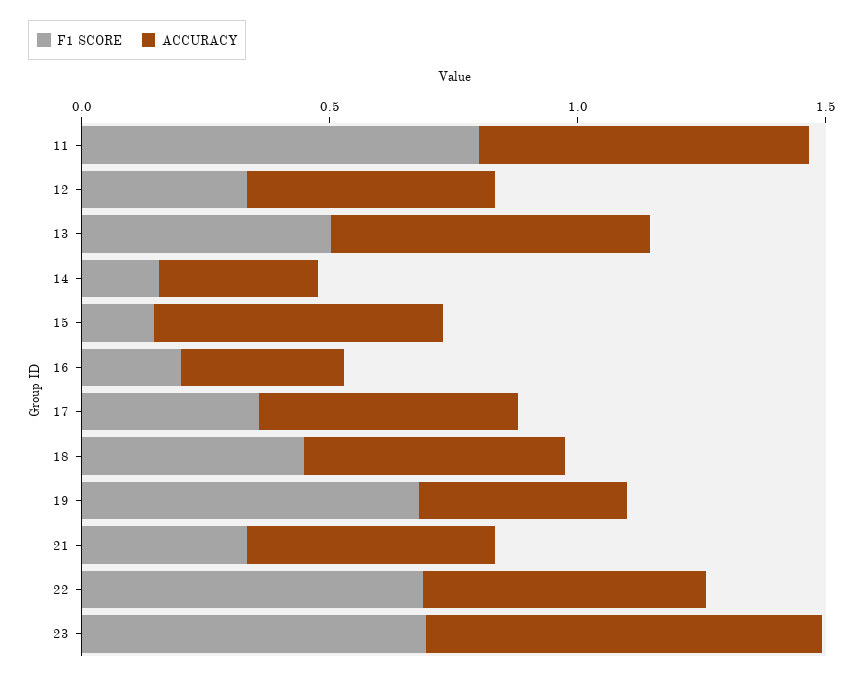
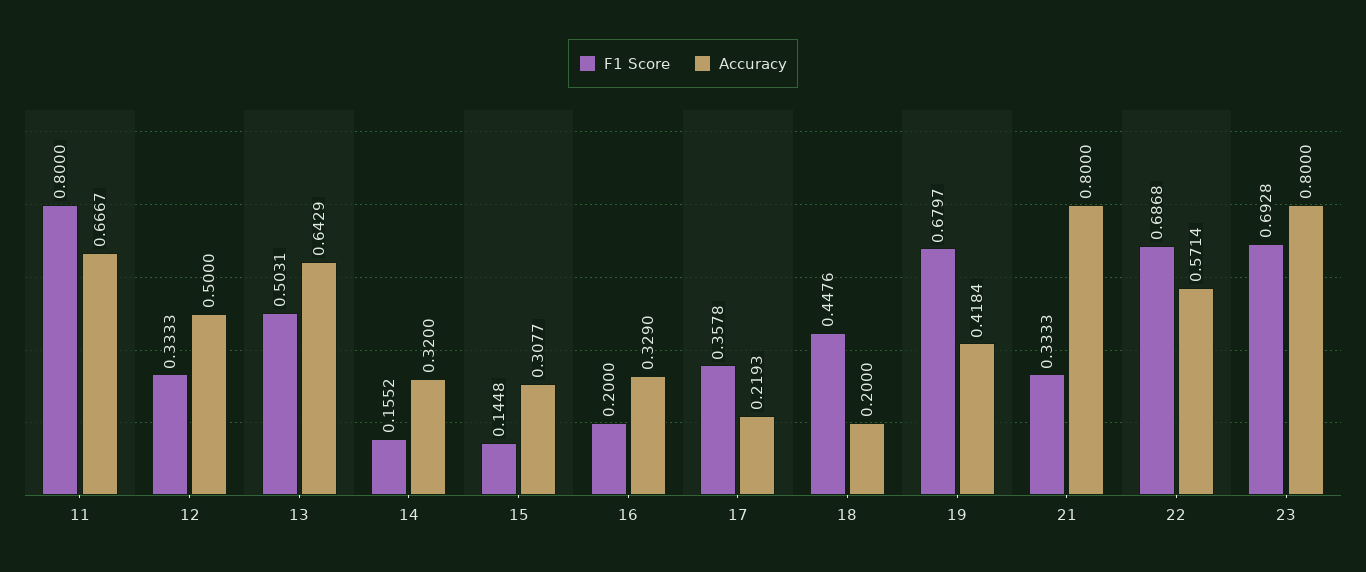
  {
    "F1 SCORE": {
      "11": 0.8,
      "12": 0.3333,
      "13": 0.5031,
      "14": 0.1552,
      "15": 0.1448,
      "16": 0.2,
      "17": 0.3578,
      "18": 0.4476,
      "19": 0.6797,
      "21": 0.3333,
      "22": 0.6868,
      "23": 0.6928
    },
    "ACCURACY": {
      "11": 0.6667,
      "12": 0.5,
      "13": 0.6429,
      "14": 0.32,
-     "15": 0.6,
+     "15": 0.3077,
      "16": 0.329,
-     "17": 0.5,
+     "17": 0.2193,
-     "18": 0.5,
+     "18": 0.2,
      "19": 0.4184,
-     "21": 0.5,
+     "21": 0.8,
      "22": 0.5714,
      "23": 0.8
    }
  }

